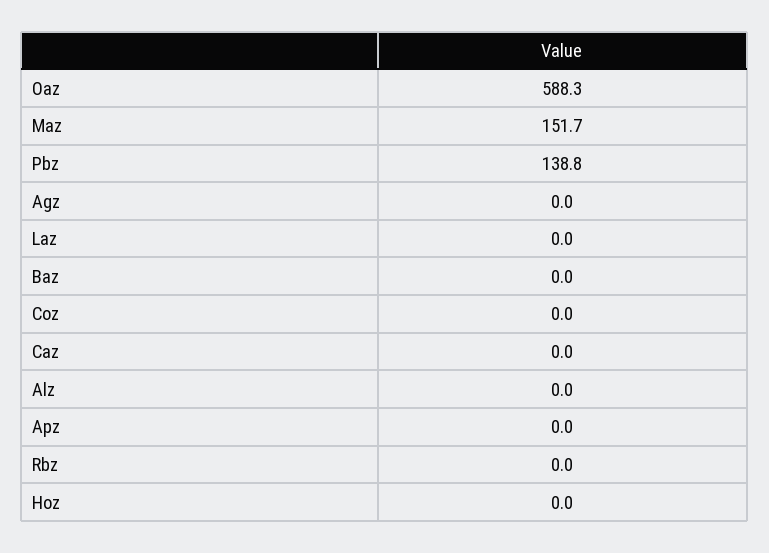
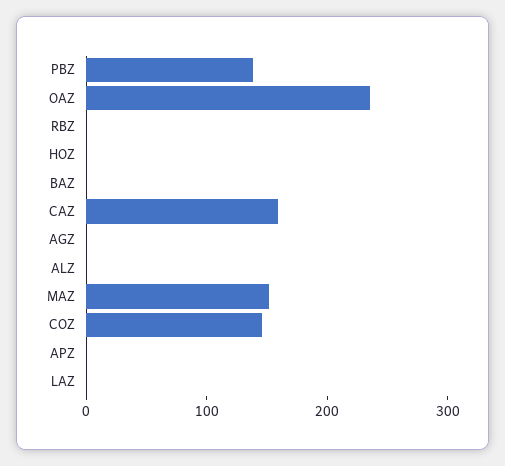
  {
-   "Oaz": 588.3,
+   "Oaz": 240,
    "Maz": 151.7,
    "Pbz": 138.8,
    "Agz": 0,
    "Laz": 0,
    "Baz": 0,
-   "Coz": 0,
+   "Coz": 140,
-   "Caz": 0,
+   "Caz": 160,
    "Alz": 0,
    "Apz": 0,
    "Rbz": 0,
    "Hoz": 0
  }

